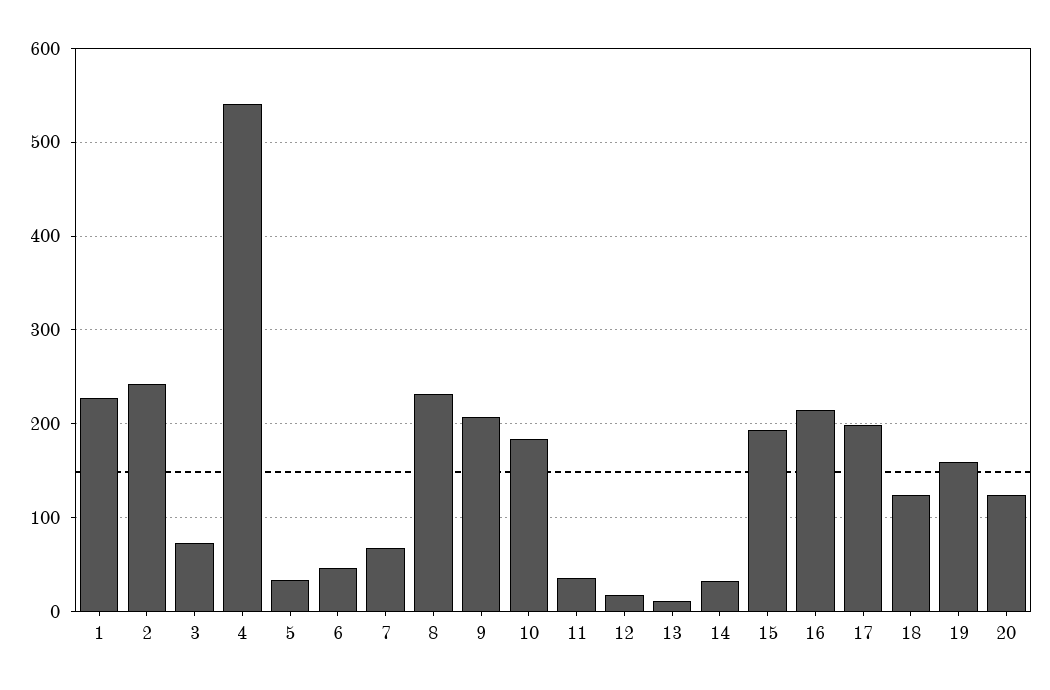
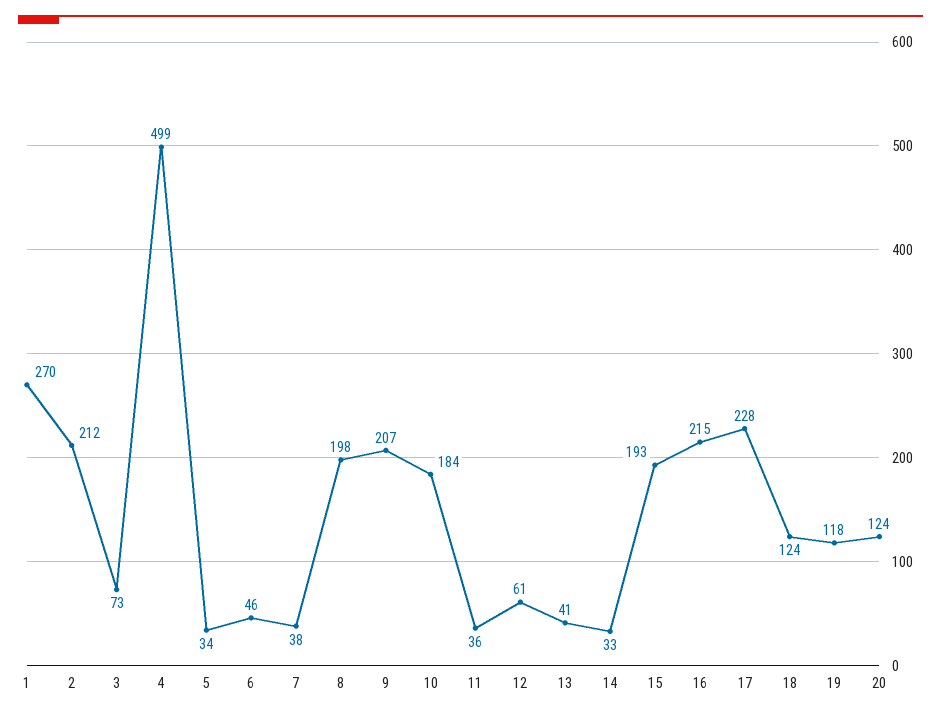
  {
-   "1": 230,
+   "1": 270,
-   "2": 240,
+   "2": 212,
    "3": 73,
-   "4": 540,
+   "4": 499,
    "5": 34,
    "6": 46,
-   "7": 70,
+   "7": 38,
-   "8": 230,
+   "8": 198,
    "9": 207,
    "10": 184,
    "11": 36,
-   "12": 20,
+   "12": 61,
-   "13": 10,
+   "13": 41,
    "14": 33,
    "15": 193,
    "16": 215,
-   "17": 200,
+   "17": 228,
    "18": 124,
-   "19": 160,
+   "19": 118,
    "20": 124
  }

